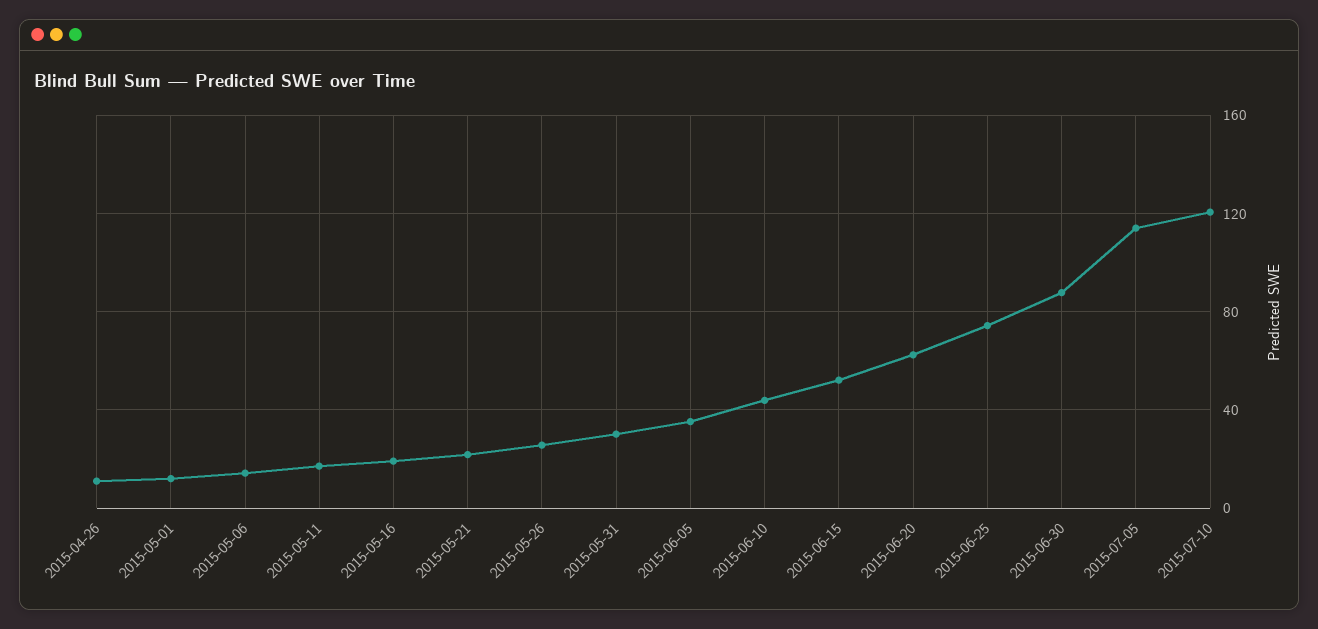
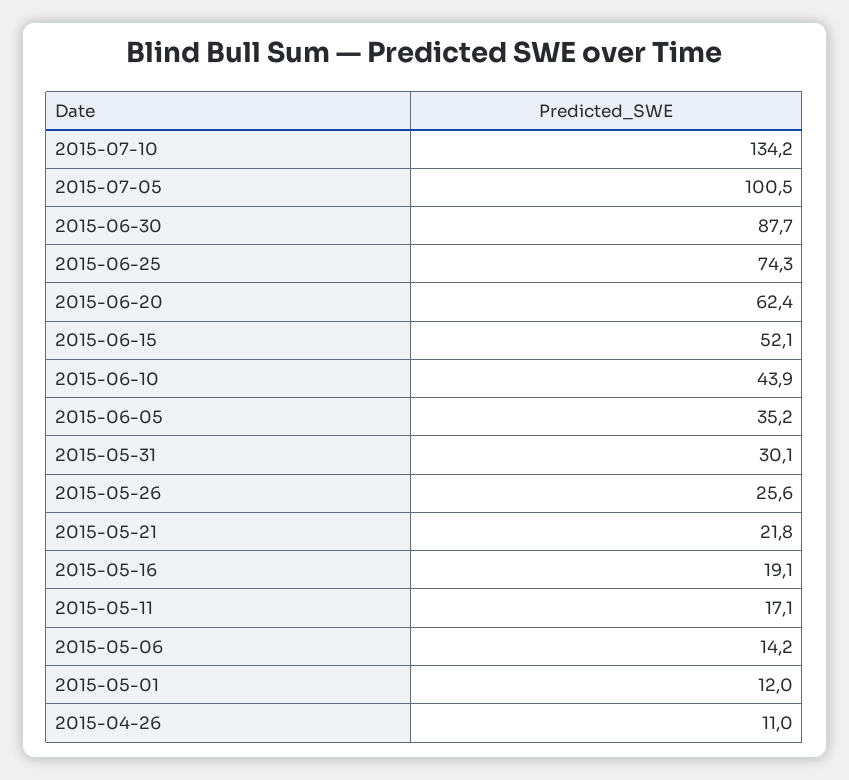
  {
    "2015-04-26": 11,
    "2015-05-01": 12,
    "2015-05-06": 14.2,
    "2015-05-11": 17.1,
    "2015-05-16": 19.1,
    "2015-05-21": 21.8,
    "2015-05-26": 25.6,
    "2015-05-31": 30.1,
    "2015-06-05": 35.2,
    "2015-06-10": 43.9,
    "2015-06-15": 52.1,
    "2015-06-20": 62.4,
    "2015-06-25": 74.3,
    "2015-06-30": 87.7,
-   "2015-07-05": 115,
+   "2015-07-05": 100.5,
-   "2015-07-10": 120
+   "2015-07-10": 134.2
  }

